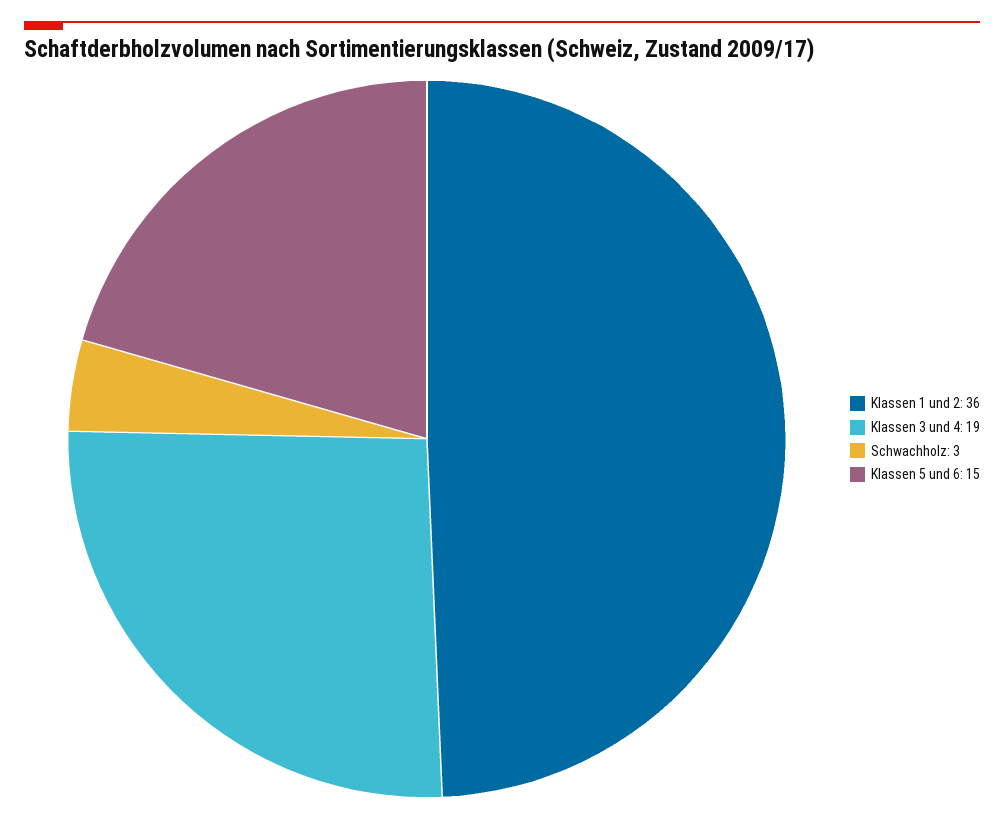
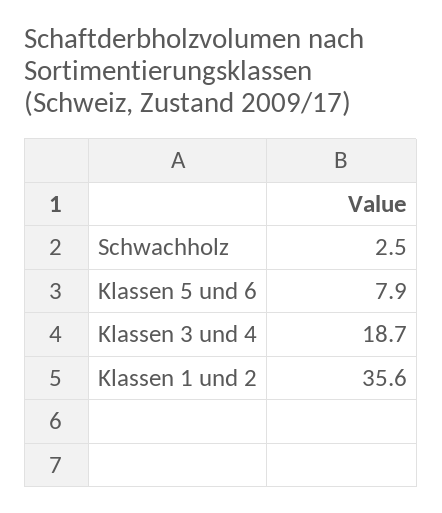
  {
    "Klassen 1 und 2": 35.6,
    "Klassen 3 und 4": 18.7,
    "Schwachholz": 2.5,
-   "Klassen 5 und 6": 15
+   "Klassen 5 und 6": 7.9
  }

